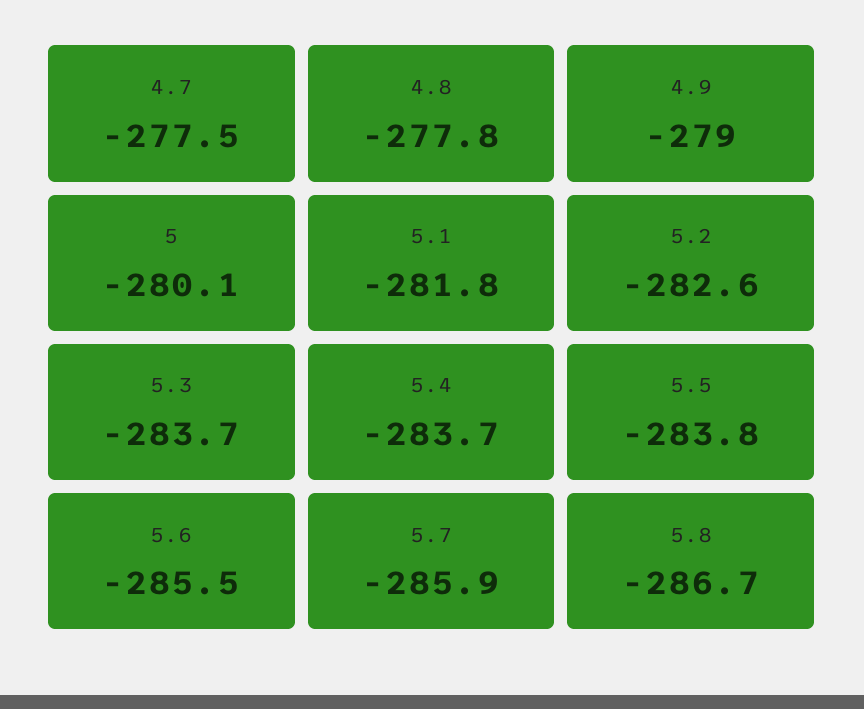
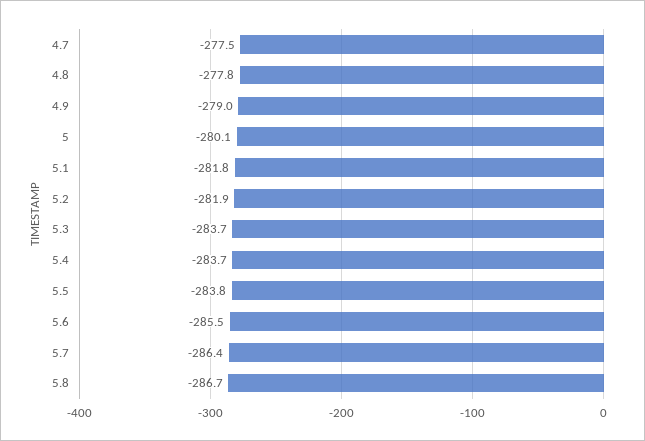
  {
    "4.7": -277.5,
    "4.8": -277.8,
    "4.9": -279,
    "5": -280.1,
    "5.1": -281.8,
-   "5.2": -282.6,
+   "5.2": -281.9,
    "5.3": -283.7,
    "5.4": -283.7,
    "5.5": -283.8,
    "5.6": -285.5,
-   "5.7": -285.9,
+   "5.7": -286.4,
    "5.8": -286.7
  }

